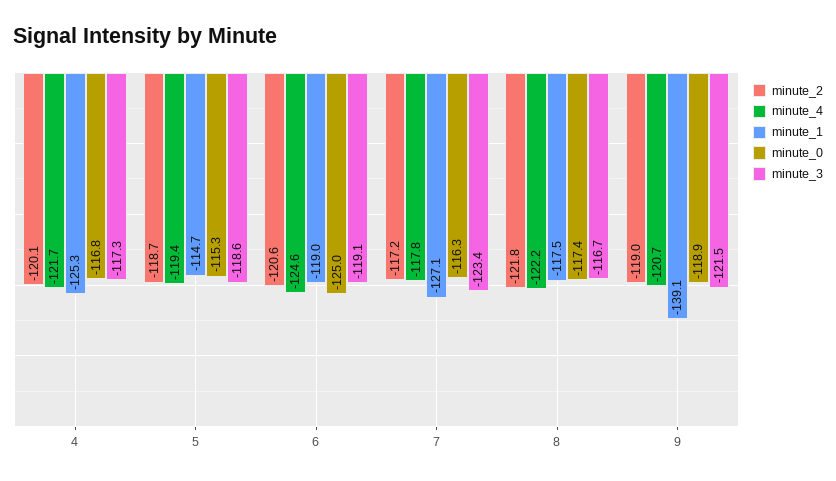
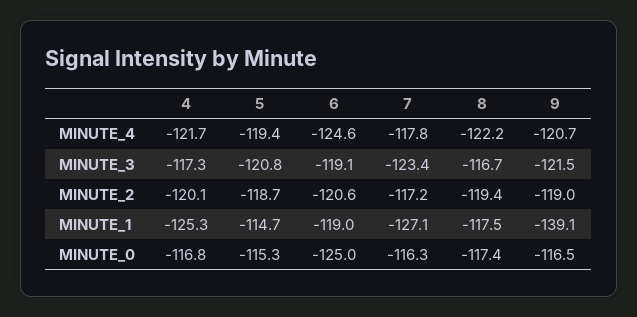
  {
    "minute_2": {
      "4": -120.1,
      "5": -118.7,
      "6": -120.6,
      "7": -117.2,
-     "8": -121.8,
+     "8": -119.4,
      "9": -119
    },
    "minute_4": {
      "4": -121.7,
      "5": -119.4,
      "6": -124.6,
      "7": -117.8,
      "8": -122.2,
      "9": -120.7
    },
    "minute_1": {
      "4": -125.3,
      "5": -114.7,
      "6": -119,
      "7": -127.1,
      "8": -117.5,
      "9": -139.1
    },
    "minute_0": {
      "4": -116.8,
      "5": -115.3,
      "6": -125,
      "7": -116.3,
      "8": -117.4,
-     "9": -118.9
+     "9": -116.5
    },
    "minute_3": {
      "4": -117.3,
-     "5": -118.6,
+     "5": -120.8,
      "6": -119.1,
      "7": -123.4,
      "8": -116.7,
      "9": -121.5
    }
  }

